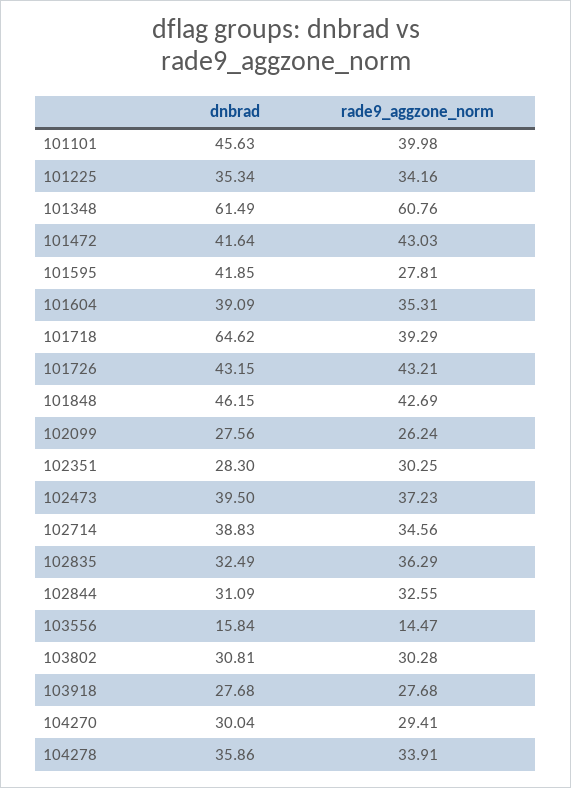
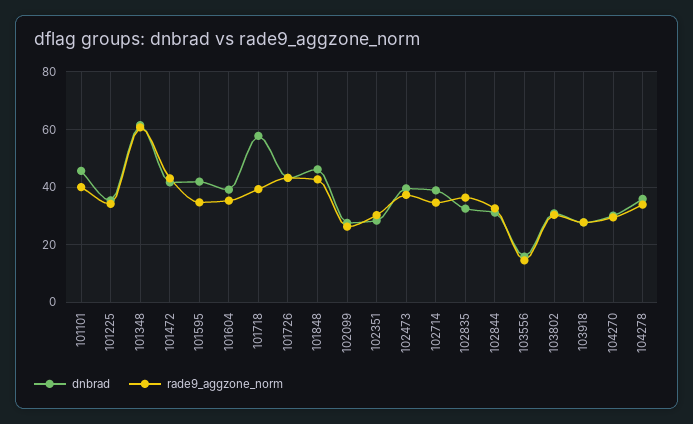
  {
    "dnbrad": {
      "101101": 45.63,
      "101225": 35.34,
      "101348": 61.49,
      "101472": 41.64,
      "101595": 41.85,
      "101604": 39.09,
-     "101718": 64.62,
+     "101718": 57.5,
      "101726": 43.15,
      "101848": 46.15,
      "102099": 27.56,
      "102351": 28.3,
      "102473": 39.5,
      "102714": 38.83,
      "102835": 32.49,
      "102844": 31.09,
      "103556": 15.84,
      "103802": 30.81,
      "103918": 27.68,
      "104270": 30.04,
      "104278": 35.86
    },
    "rade9_aggzone_norm": {
      "101101": 39.98,
      "101225": 34.16,
      "101348": 60.76,
      "101472": 43.03,
-     "101595": 27.81,
+     "101595": 35,
      "101604": 35.31,
      "101718": 39.29,
      "101726": 43.21,
      "101848": 42.69,
      "102099": 26.24,
      "102351": 30.25,
      "102473": 37.23,
      "102714": 34.56,
      "102835": 36.29,
      "102844": 32.55,
      "103556": 14.47,
      "103802": 30.28,
      "103918": 27.68,
      "104270": 29.41,
      "104278": 33.91
    }
  }

